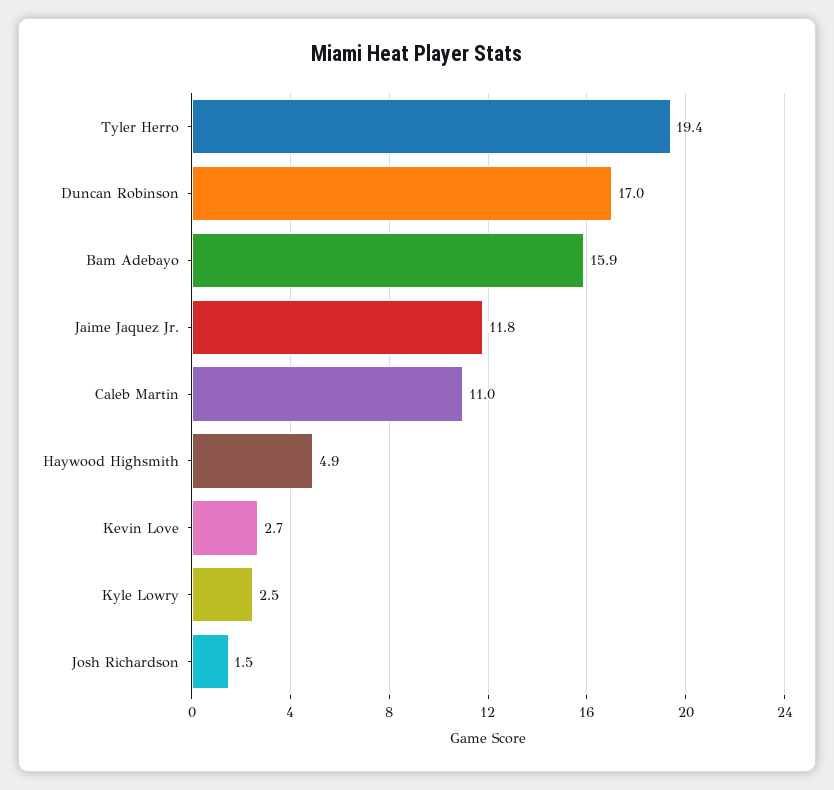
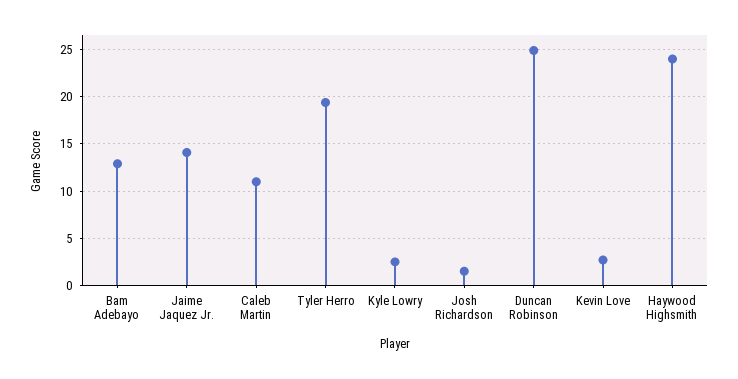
  {
    "Tyler Herro": 19.4,
-   "Duncan Robinson": 17,
+   "Duncan Robinson": 25,
-   "Bam Adebayo": 15.9,
+   "Bam Adebayo": 13,
-   "Jaime Jaquez Jr.": 11.8,
+   "Jaime Jaquez Jr.": 14,
    "Caleb Martin": 11,
-   "Haywood Highsmith": 4.9,
+   "Haywood Highsmith": 24,
    "Kevin Love": 2.7,
    "Kyle Lowry": 2.5,
    "Josh Richardson": 1.5
  }

